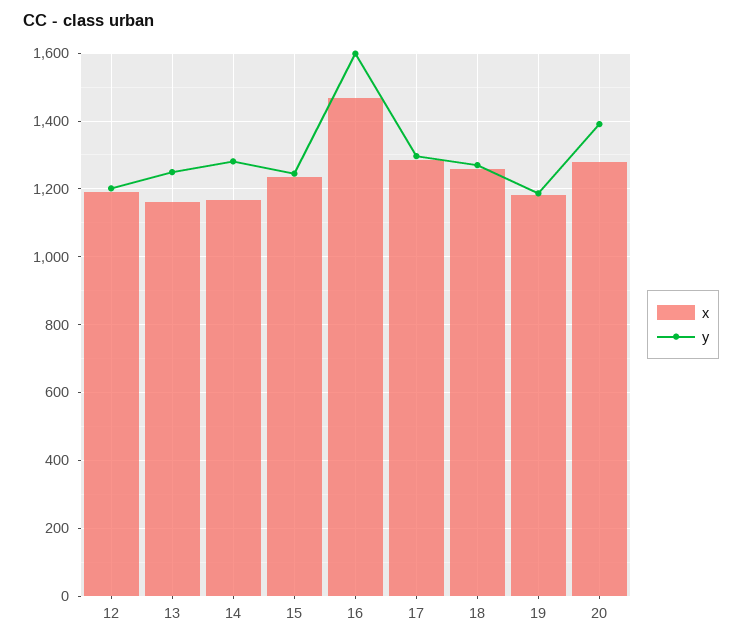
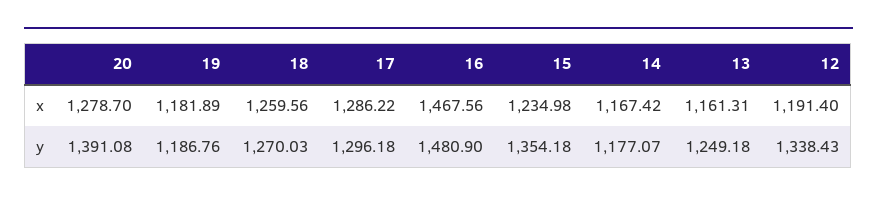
  {
    "x": {
      "12": 1191.4,
      "13": 1161.31,
      "14": 1167.42,
      "15": 1234.98,
      "16": 1467.56,
      "17": 1286.22,
      "18": 1259.56,
      "19": 1181.89,
      "20": 1278.7
    },
    "y": {
-     "12": 1200,
+     "12": 1338.43,
      "13": 1249.18,
-     "14": 1280,
+     "14": 1177.07,
-     "15": 1240,
+     "15": 1354.18,
-     "16": 1600,
+     "16": 1480.9,
      "17": 1296.18,
      "18": 1270.03,
      "19": 1186.76,
      "20": 1391.08
    }
  }

